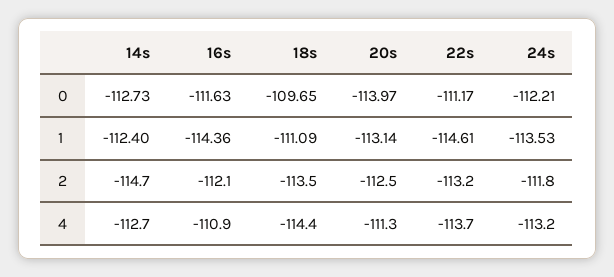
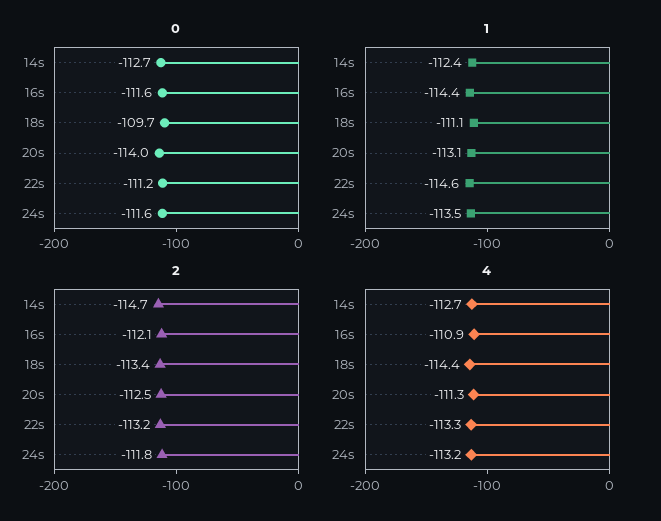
  {
    "0": {
      "14s": -112.73,
      "16s": -111.63,
      "18s": -109.65,
      "20s": -113.97,
      "22s": -111.17,
-     "24s": -112.21
+     "24s": -111.6
    },
    "1": {
      "14s": -112.4,
      "16s": -114.36,
      "18s": -111.09,
      "20s": -113.14,
      "22s": -114.61,
      "24s": -113.53
    },
    "2": {
      "14s": -114.7,
      "16s": -112.1,
-     "18s": -113.5,
+     "18s": -113.4,
      "20s": -112.5,
      "22s": -113.2,
      "24s": -111.8
    },
    "4": {
      "14s": -112.7,
      "16s": -110.9,
      "18s": -114.4,
      "20s": -111.3,
-     "22s": -113.7,
+     "22s": -113.3,
      "24s": -113.2
    }
  }

